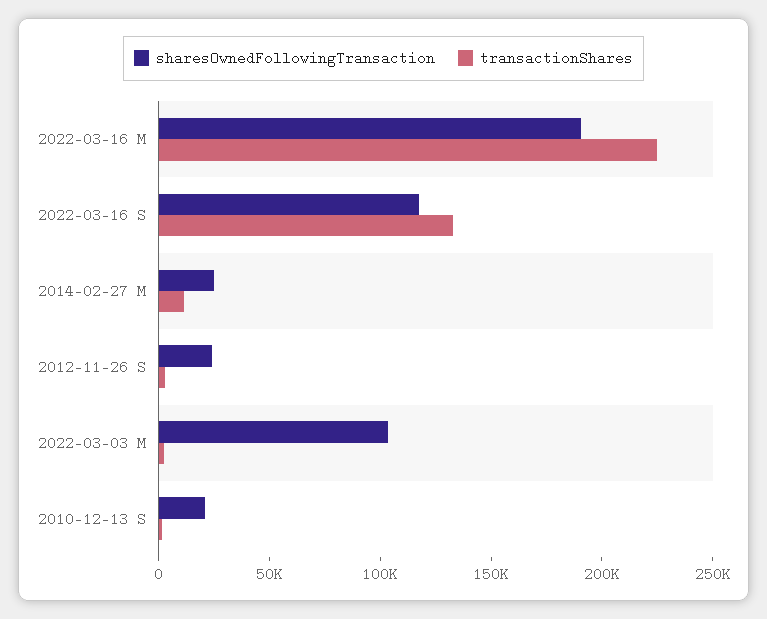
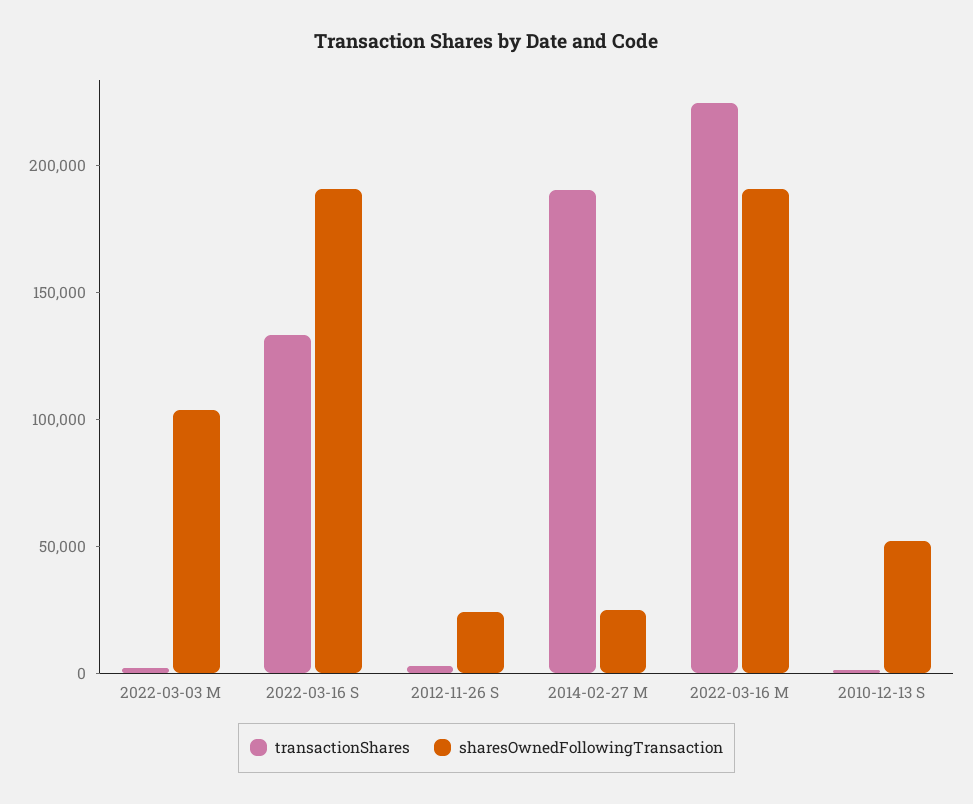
  {
    "sharesOwnedFollowingTransaction": {
      "2022-03-16 M": 190000,
-     "2022-03-16 S": 120000,
+     "2022-03-16 S": 190000,
      "2014-02-27 M": 30000,
      "2012-11-26 S": 20000,
      "2022-03-03 M": 100000,
-     "2010-12-13 S": 20000
+     "2010-12-13 S": 50000
    },
    "transactionShares": {
      "2022-03-16 M": 220000,
      "2022-03-16 S": 130000,
-     "2014-02-27 M": 10000,
+     "2014-02-27 M": 190000,
      "2012-11-26 S": 0,
      "2022-03-03 M": 0,
      "2010-12-13 S": 0
    }
  }

